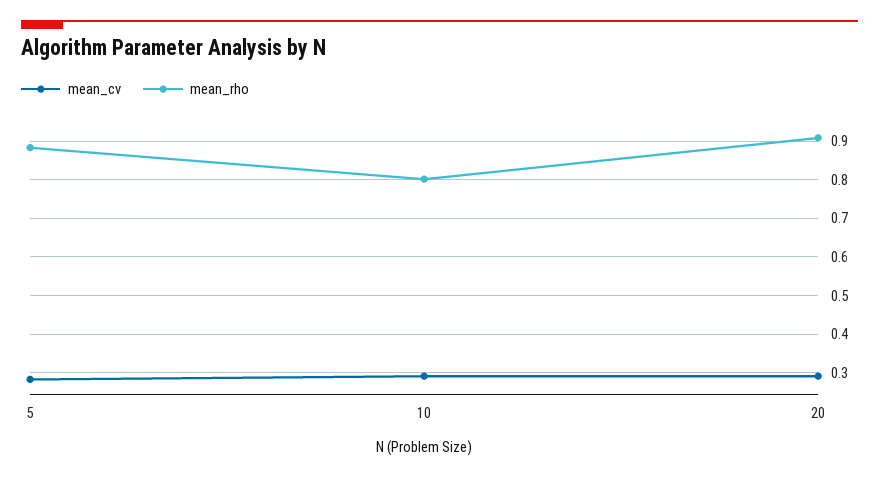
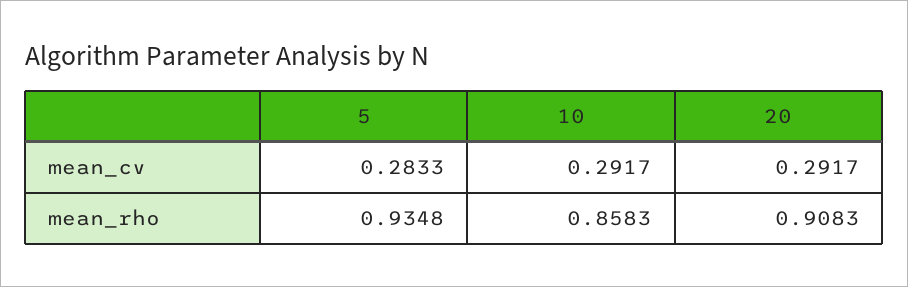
  {
    "mean_cv": {
      "5": 0.2833,
      "10": 0.2917,
      "20": 0.2917
    },
    "mean_rho": {
-     "5": 0.88,
+     "5": 0.9348,
-     "10": 0.8,
+     "10": 0.8583,
      "20": 0.9083
    }
  }

